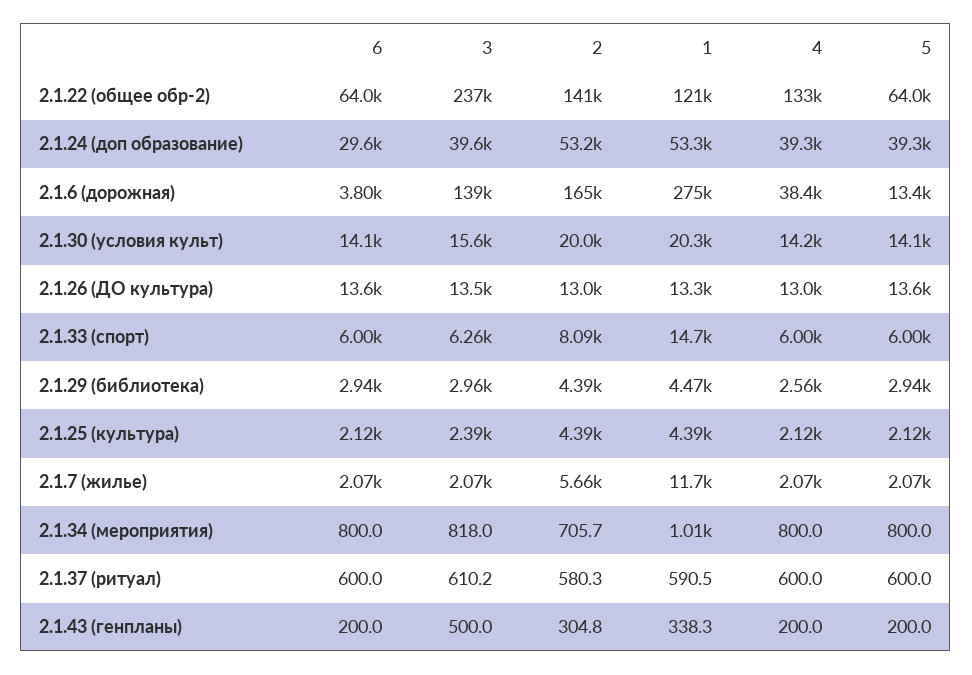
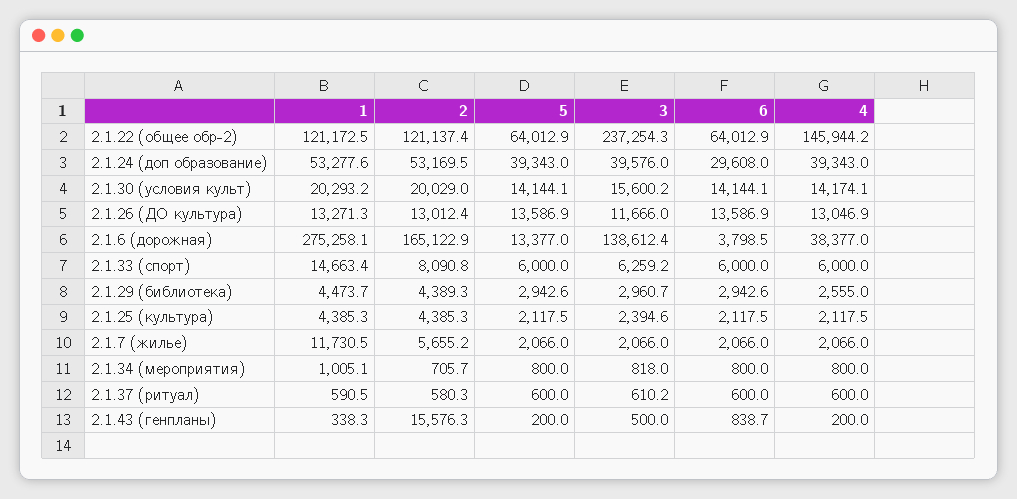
  {
    "6": {
      "2.1.22 (общее обр-2)": 64012.9,
      "2.1.24 (доп образование)": 29608,
      "2.1.6 (дорожная)": 3798.5,
      "2.1.30 (условия культ)": 14144.1,
      "2.1.26 (ДО культура)": 13586.9,
      "2.1.33 (спорт)": 6000,
      "2.1.29 (библиотека)": 2942.6,
      "2.1.25 (культура)": 2117.5,
      "2.1.7 (жилье)": 2066,
      "2.1.34 (мероприятия)": 800,
      "2.1.37 (ритуал)": 600,
-     "2.1.43 (генпланы)": 200
+     "2.1.43 (генпланы)": 838.7
    },
    "3": {
      "2.1.22 (общее обр-2)": 237254.3,
      "2.1.24 (доп образование)": 39576,
      "2.1.6 (дорожная)": 138612.4,
      "2.1.30 (условия культ)": 15600.2,
-     "2.1.26 (ДО культура)": 13500,
+     "2.1.26 (ДО культура)": 11666,
      "2.1.33 (спорт)": 6259.2,
      "2.1.29 (библиотека)": 2960.7,
      "2.1.25 (культура)": 2394.6,
      "2.1.7 (жилье)": 2066,
      "2.1.34 (мероприятия)": 818,
      "2.1.37 (ритуал)": 610.2,
      "2.1.43 (генпланы)": 500
    },
    "2": {
-     "2.1.22 (общее обр-2)": 141000,
+     "2.1.22 (общее обр-2)": 121137.4,
      "2.1.24 (доп образование)": 53169.5,
      "2.1.6 (дорожная)": 165122.9,
      "2.1.30 (условия культ)": 20029,
      "2.1.26 (ДО культура)": 13012.4,
      "2.1.33 (спорт)": 8090.8,
      "2.1.29 (библиотека)": 4389.3,
      "2.1.25 (культура)": 4385.3,
      "2.1.7 (жилье)": 5655.2,
      "2.1.34 (мероприятия)": 705.7,
      "2.1.37 (ритуал)": 580.3,
-     "2.1.43 (генпланы)": 304.8
+     "2.1.43 (генпланы)": 15576.3
    },
    "1": {
      "2.1.22 (общее обр-2)": 121172.5,
      "2.1.24 (доп образование)": 53277.6,
      "2.1.6 (дорожная)": 275258.1,
      "2.1.30 (условия культ)": 20293.2,
      "2.1.26 (ДО культура)": 13271.3,
      "2.1.33 (спорт)": 14663.4,
      "2.1.29 (библиотека)": 4473.7,
      "2.1.25 (культура)": 4385.3,
      "2.1.7 (жилье)": 11730.5,
      "2.1.34 (мероприятия)": 1005.1,
      "2.1.37 (ритуал)": 590.5,
      "2.1.43 (генпланы)": 338.3
    },
    "4": {
-     "2.1.22 (общее обр-2)": 133000,
+     "2.1.22 (общее обр-2)": 145944.2,
      "2.1.24 (доп образование)": 39343,
      "2.1.6 (дорожная)": 38377,
      "2.1.30 (условия культ)": 14174.1,
      "2.1.26 (ДО культура)": 13046.9,
      "2.1.33 (спорт)": 6000,
      "2.1.29 (библиотека)": 2555,
      "2.1.25 (культура)": 2117.5,
      "2.1.7 (жилье)": 2066,
      "2.1.34 (мероприятия)": 800,
      "2.1.37 (ритуал)": 600,
      "2.1.43 (генпланы)": 200
    },
    "5": {
      "2.1.22 (общее обр-2)": 64012.9,
      "2.1.24 (доп образование)": 39343,
      "2.1.6 (дорожная)": 13377,
      "2.1.30 (условия культ)": 14144.1,
      "2.1.26 (ДО культура)": 13586.9,
      "2.1.33 (спорт)": 6000,
      "2.1.29 (библиотека)": 2942.6,
      "2.1.25 (культура)": 2117.5,
      "2.1.7 (жилье)": 2066,
      "2.1.34 (мероприятия)": 800,
      "2.1.37 (ритуал)": 600,
      "2.1.43 (генпланы)": 200
    }
  }

